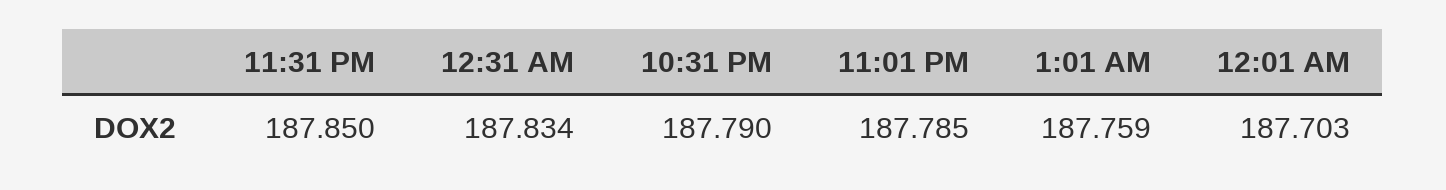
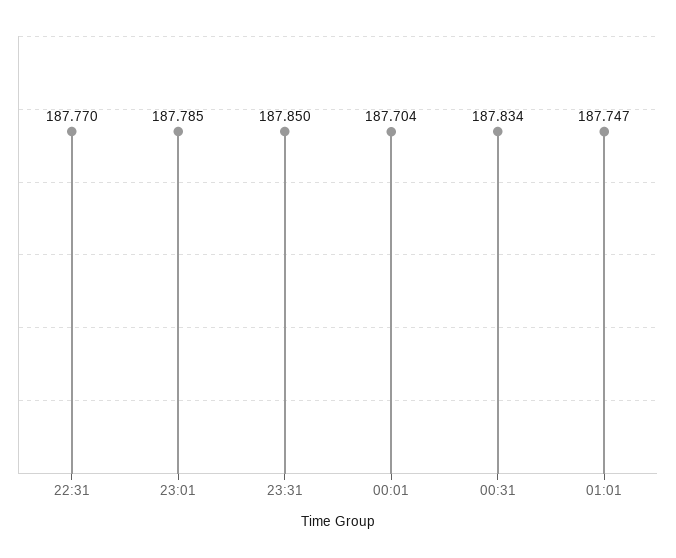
  {
    "11:31 PM": 187.85,
    "12:31 AM": 187.834,
-   "10:31 PM": 187.79,
+   "10:31 PM": 187.77,
    "11:01 PM": 187.785,
-   "1:01 AM": 187.759,
+   "1:01 AM": 187.747,
-   "12:01 AM": 187.703
+   "12:01 AM": 187.704
  }

